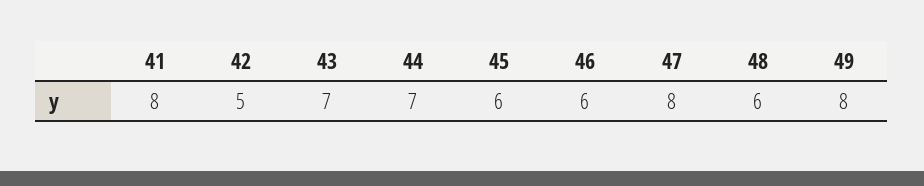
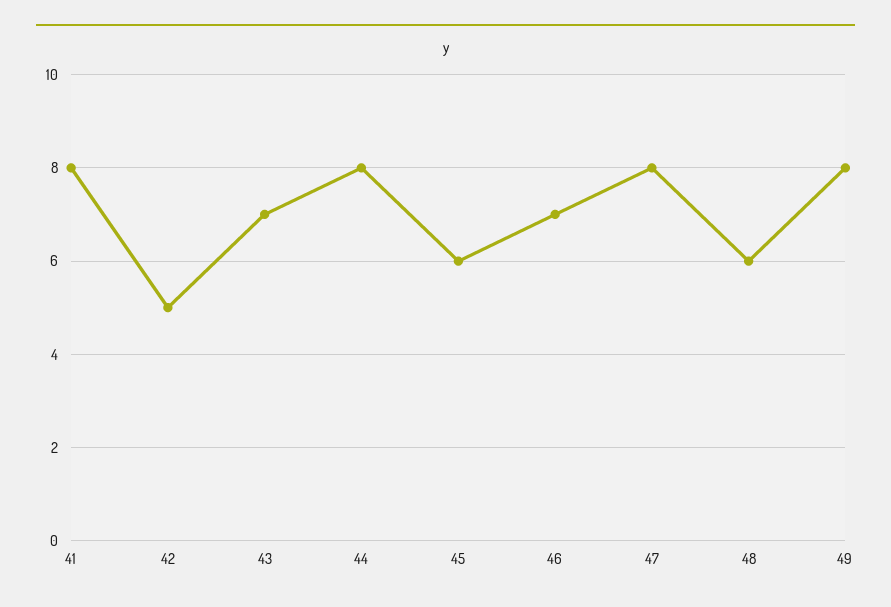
  {
    "41": 8,
    "42": 5,
    "43": 7,
-   "44": 7,
+   "44": 8,
    "45": 6,
-   "46": 6,
+   "46": 7,
    "47": 8,
    "48": 6,
    "49": 8
  }

